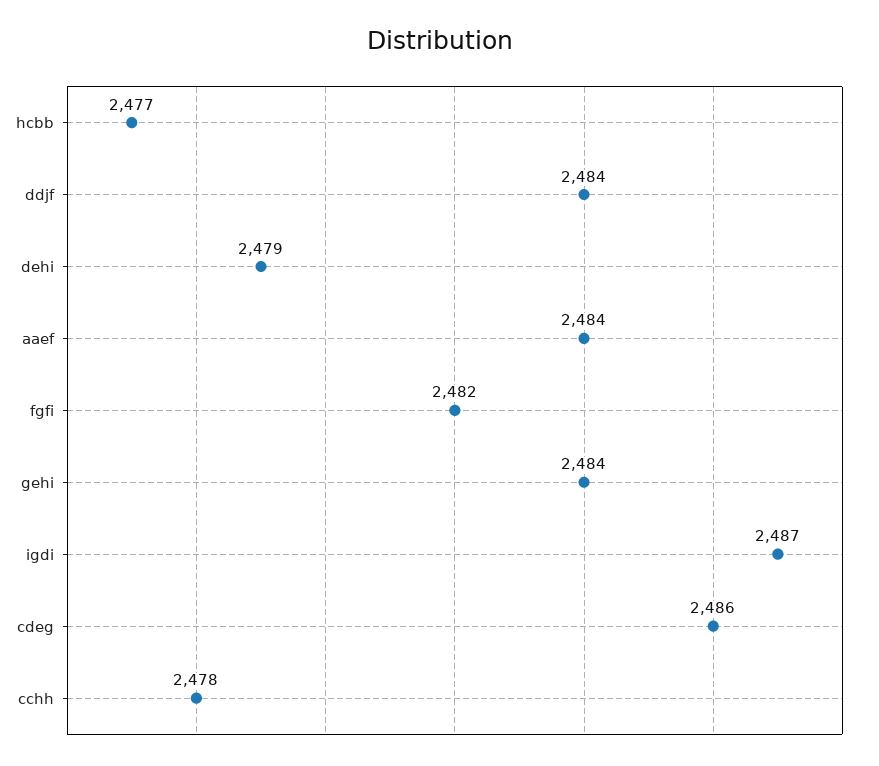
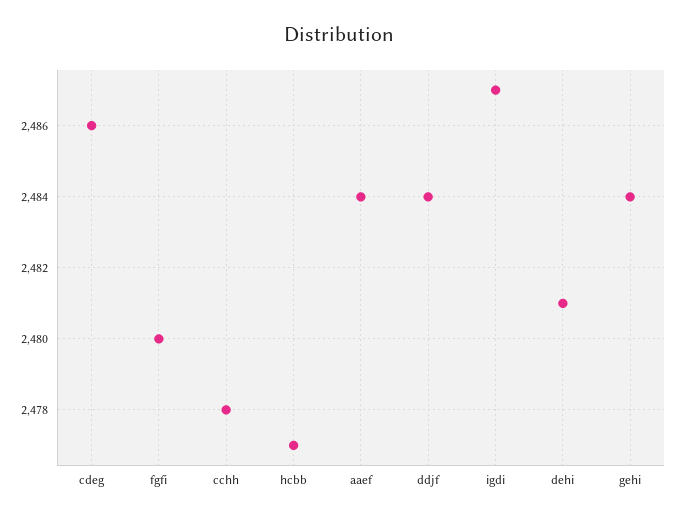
  {
    "hcbb": 2477,
    "ddjf": 2484,
-   "dehi": 2479,
+   "dehi": 2481,
    "aaef": 2484,
-   "fgfi": 2482,
+   "fgfi": 2480,
    "gehi": 2484,
    "igdi": 2487,
    "cdeg": 2486,
    "cchh": 2478
  }

